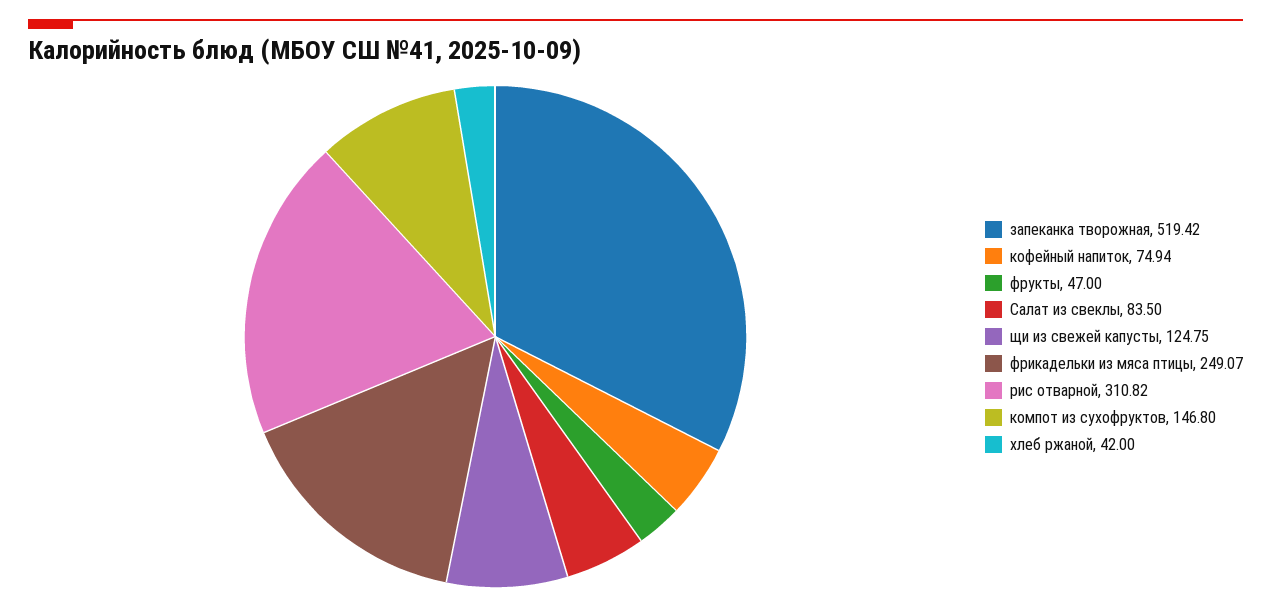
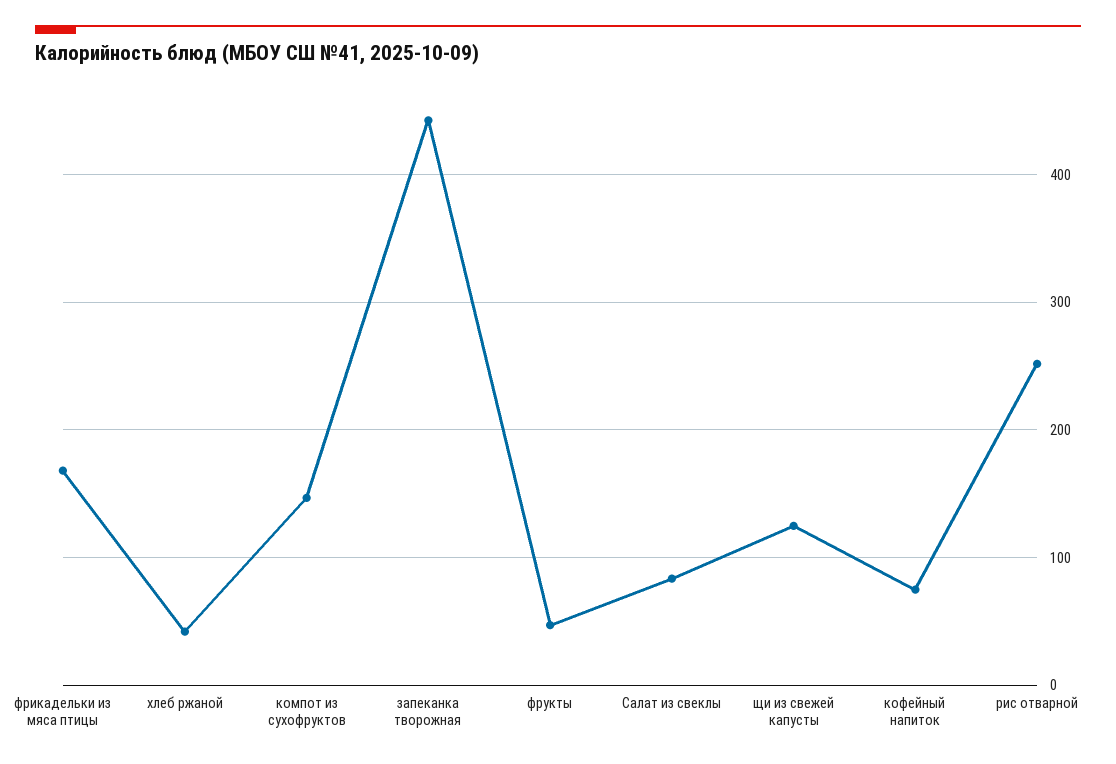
  {
-   "запеканка творожная": 519.42,
+   "запеканка творожная": 440,
    "кофейный напиток": 74.94,
    "фрукты": 47,
    "Салат из свеклы": 83.5,
    "щи из свежей капусты": 124.75,
-   "фрикадельки из мяса птицы": 249.07,
+   "фрикадельки из мяса птицы": 170,
-   "рис отварной": 310.82,
+   "рис отварной": 250,
    "компот из сухофруктов": 146.8,
    "хлеб ржаной": 42
  }

